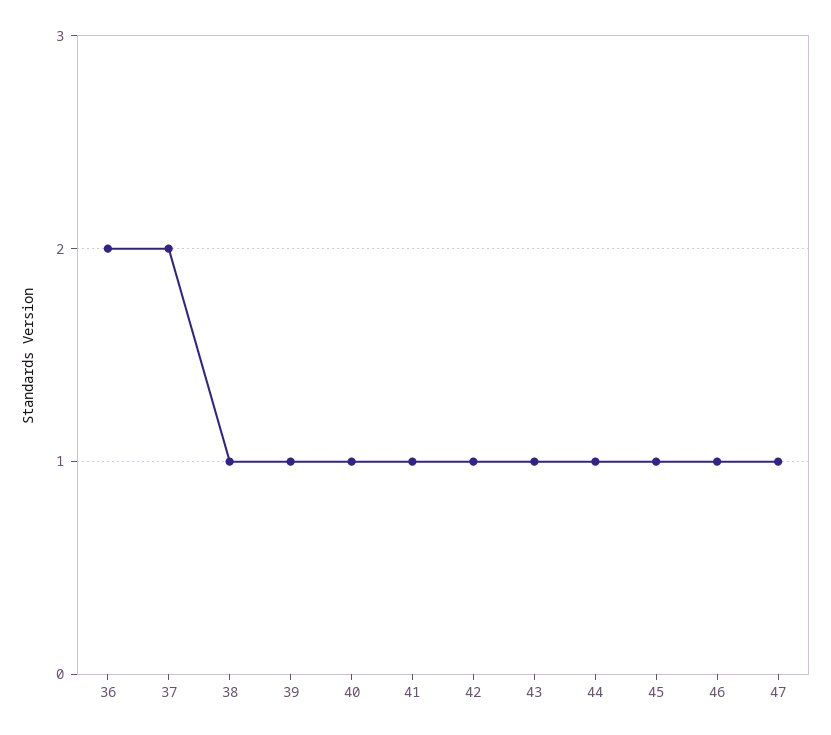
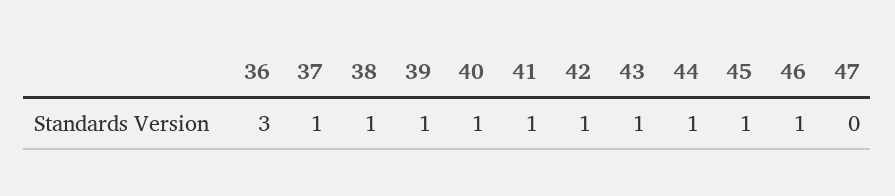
  {
-   "36": 2,
+   "36": 3,
-   "37": 2,
+   "37": 1,
    "38": 1,
    "39": 1,
    "40": 1,
    "41": 1,
    "42": 1,
    "43": 1,
    "44": 1,
    "45": 1,
    "46": 1,
-   "47": 1
+   "47": 0
  }

